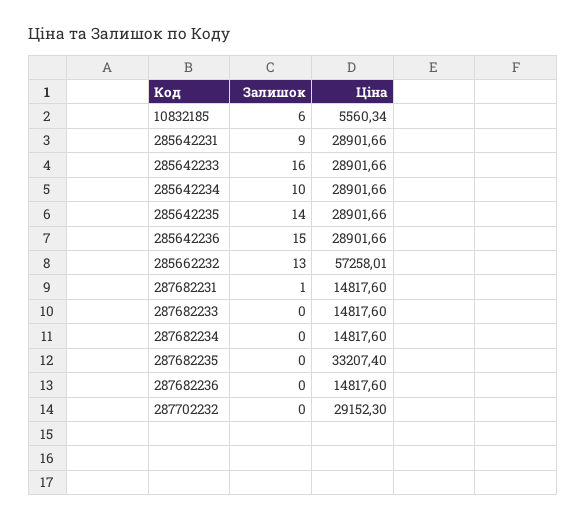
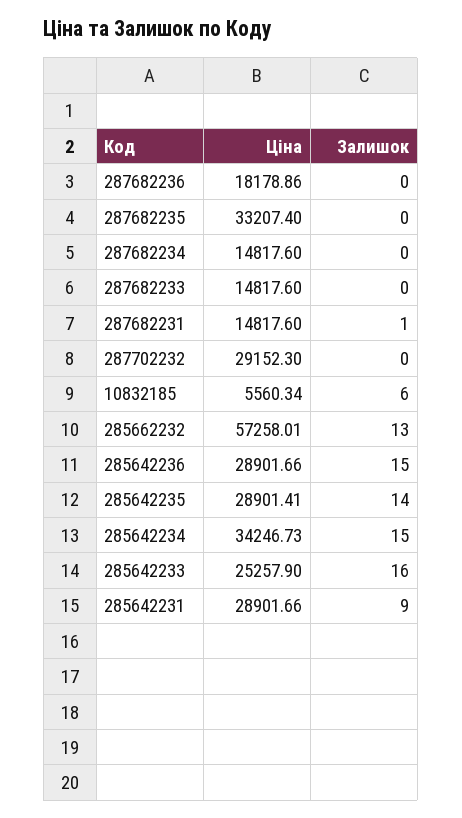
  {
    "Залишок": {
      "10832185": 6,
      "285642231": 9,
      "285642233": 16,
-     "285642234": 10,
+     "285642234": 15,
      "285642235": 14,
      "285642236": 15,
      "285662232": 13,
      "287682231": 1,
      "287682233": 0,
      "287682234": 0,
      "287682235": 0,
      "287682236": 0,
      "287702232": 0
    },
    "Ціна": {
      "10832185": 5560.34,
      "285642231": 28901.66,
-     "285642233": 28901.66,
+     "285642233": 25257.9,
-     "285642234": 28901.66,
+     "285642234": 34246.73,
-     "285642235": 28901.66,
+     "285642235": 28901.41,
      "285642236": 28901.66,
      "285662232": 57258.01,
      "287682231": 14817.6,
      "287682233": 14817.6,
      "287682234": 14817.6,
      "287682235": 33207.4,
-     "287682236": 14817.6,
+     "287682236": 18178.86,
      "287702232": 29152.3
    }
  }

